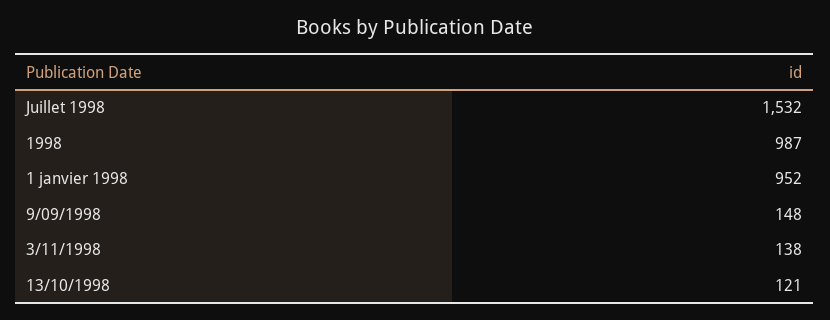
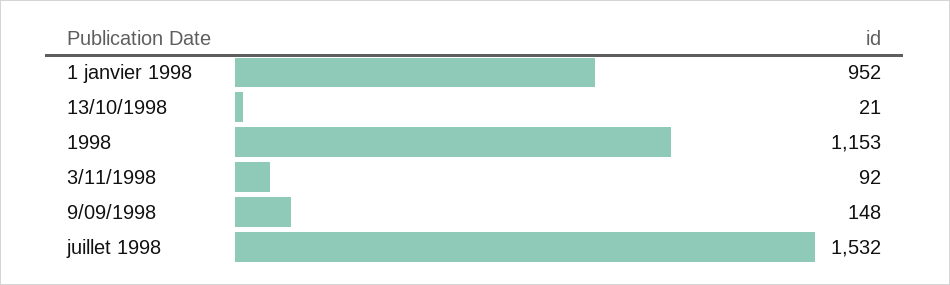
  {
    "Juillet 1998": 1532,
-   "1998": 987,
+   "1998": 1153,
    "1 janvier 1998": 952,
    "9/09/1998": 148,
-   "3/11/1998": 138,
+   "3/11/1998": 92,
-   "13/10/1998": 121
+   "13/10/1998": 21
  }

